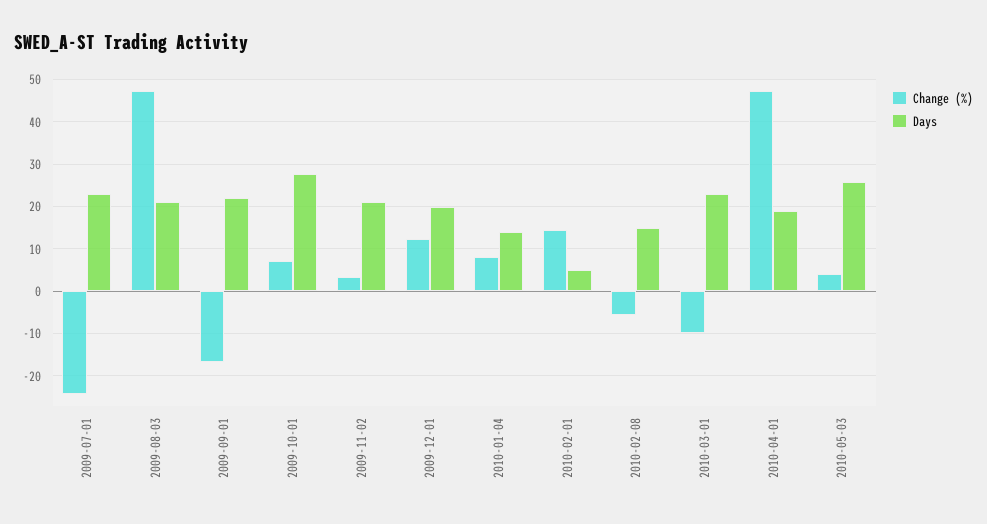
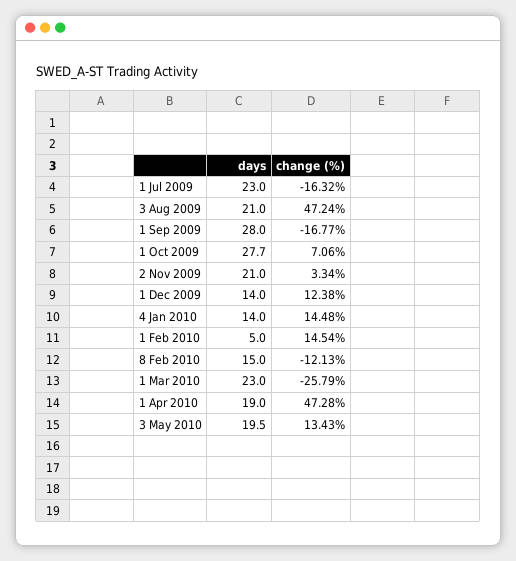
  {
    "Change (%)": {
-     "2009-07-01": -24,
+     "2009-07-01": -16.32,
      "2009-08-03": 47.24,
      "2009-09-01": -16.77,
      "2009-10-01": 7.06,
      "2009-11-02": 3.34,
      "2009-12-01": 12.38,
-     "2010-01-04": 8,
+     "2010-01-04": 14.48,
      "2010-02-01": 14.54,
-     "2010-02-08": -6,
+     "2010-02-08": -12.13,
-     "2010-03-01": -10,
+     "2010-03-01": -25.79,
      "2010-04-01": 47.28,
-     "2010-05-03": 4
+     "2010-05-03": 13.43
    },
    "Days": {
      "2009-07-01": 23,
      "2009-08-03": 21,
-     "2009-09-01": 22,
+     "2009-09-01": 28,
      "2009-10-01": 27.7,
      "2009-11-02": 21,
-     "2009-12-01": 20,
+     "2009-12-01": 14,
      "2010-01-04": 14,
      "2010-02-01": 5,
      "2010-02-08": 15,
      "2010-03-01": 23,
      "2010-04-01": 19,
-     "2010-05-03": 26
+     "2010-05-03": 19.5
    }
  }

